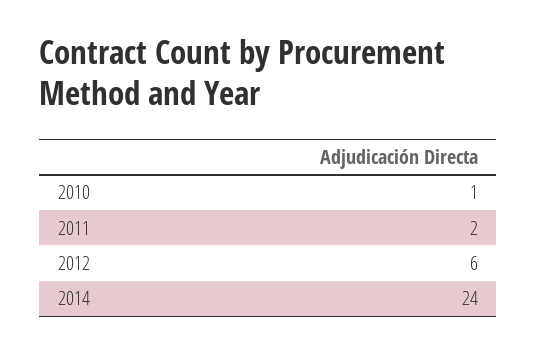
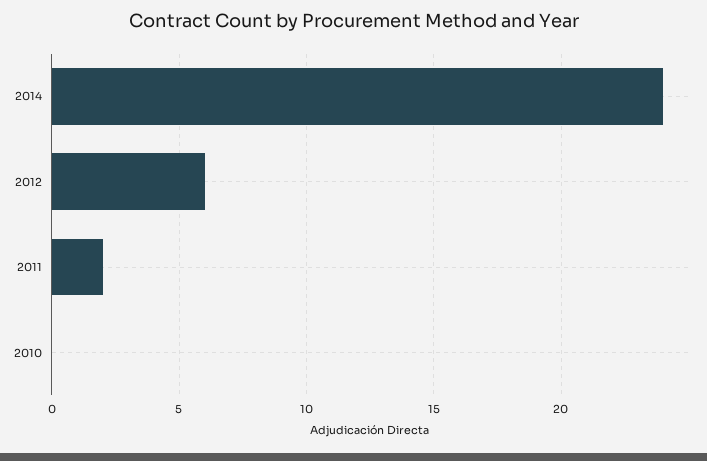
  {
-   "2010": 1,
+   "2010": 0,
    "2011": 2,
    "2012": 6,
    "2014": 24
  }

